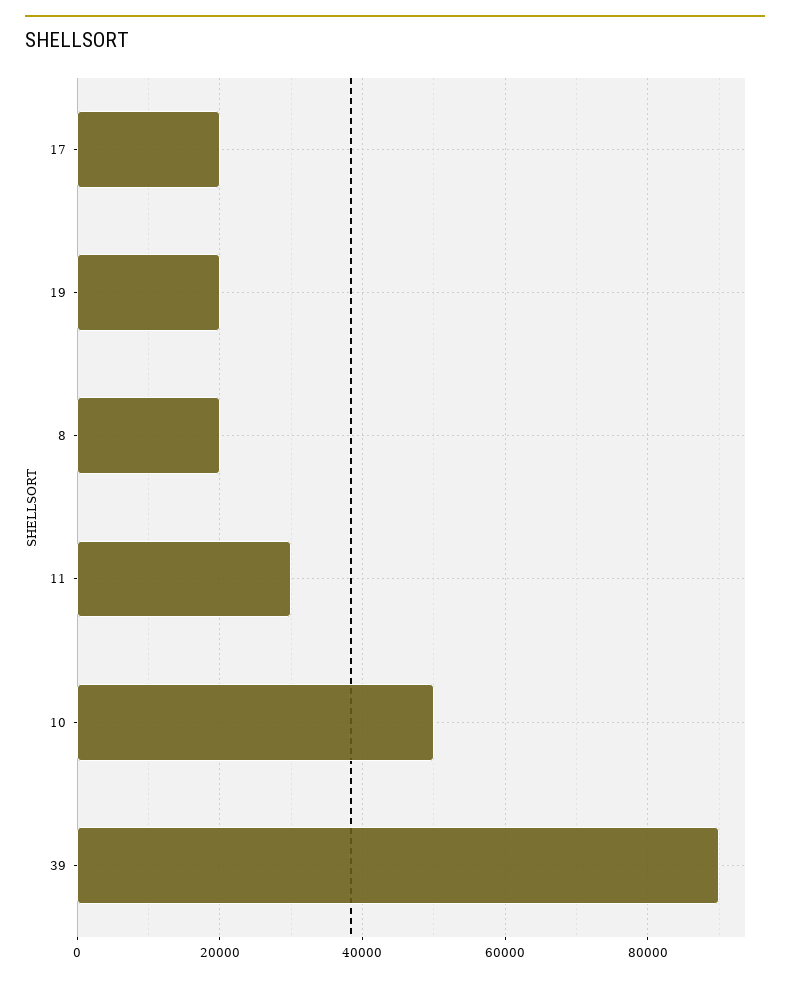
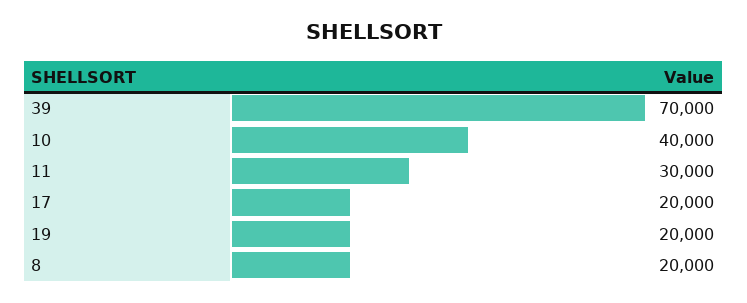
  {
    "17": 20000,
    "19": 20000,
    "8": 20000,
    "11": 30000,
-   "10": 50000,
+   "10": 40000,
-   "39": 90000
+   "39": 70000
  }

